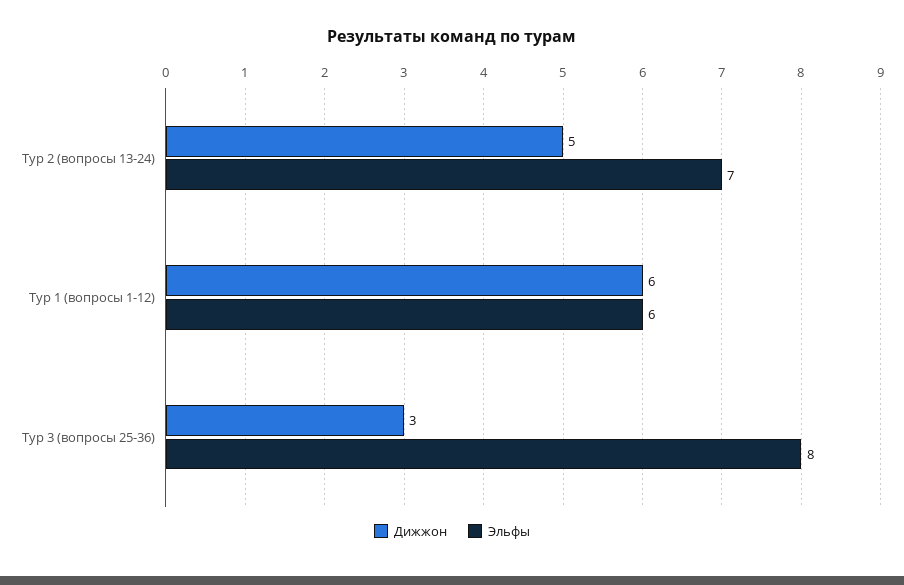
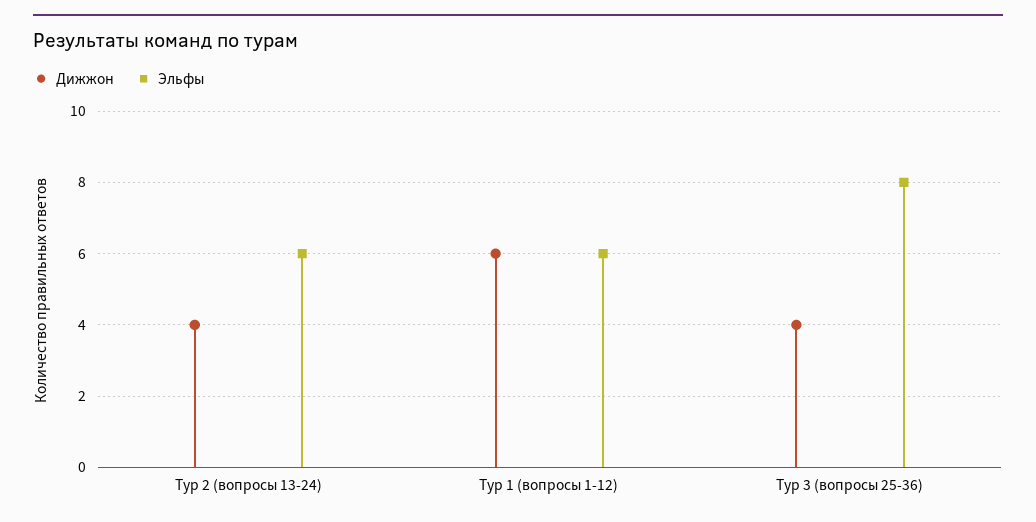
  {
    "Дижжон": {
-     "Тур 2 (вопросы 13-24)": 5,
+     "Тур 2 (вопросы 13-24)": 4,
      "Тур 1 (вопросы 1-12)": 6,
-     "Тур 3 (вопросы 25-36)": 3
+     "Тур 3 (вопросы 25-36)": 4
    },
    "Эльфы": {
-     "Тур 2 (вопросы 13-24)": 7,
+     "Тур 2 (вопросы 13-24)": 6,
      "Тур 1 (вопросы 1-12)": 6,
      "Тур 3 (вопросы 25-36)": 8
    }
  }

